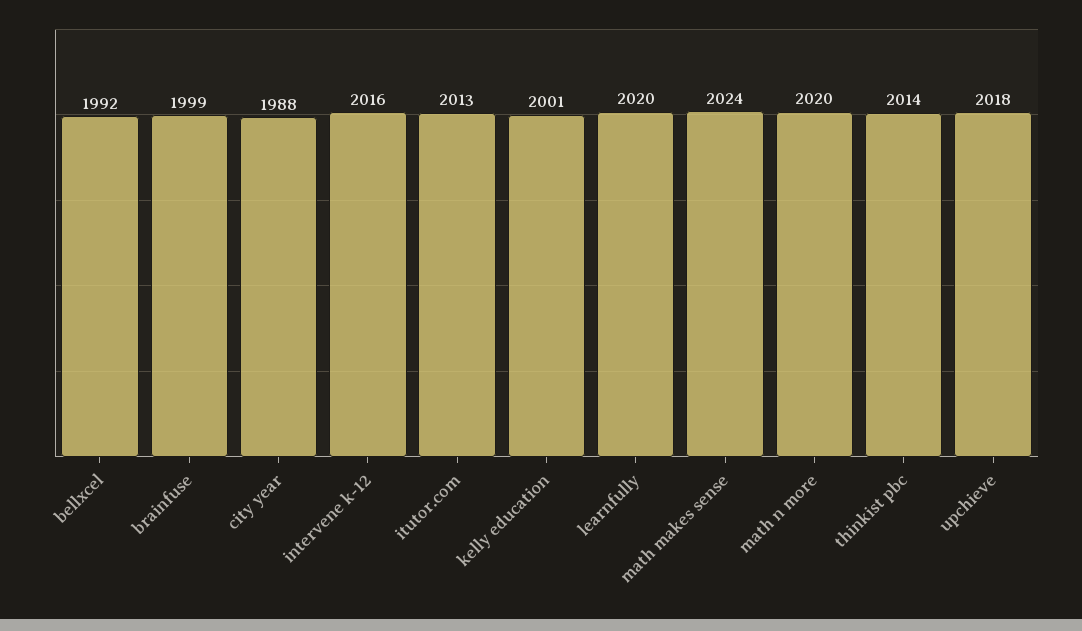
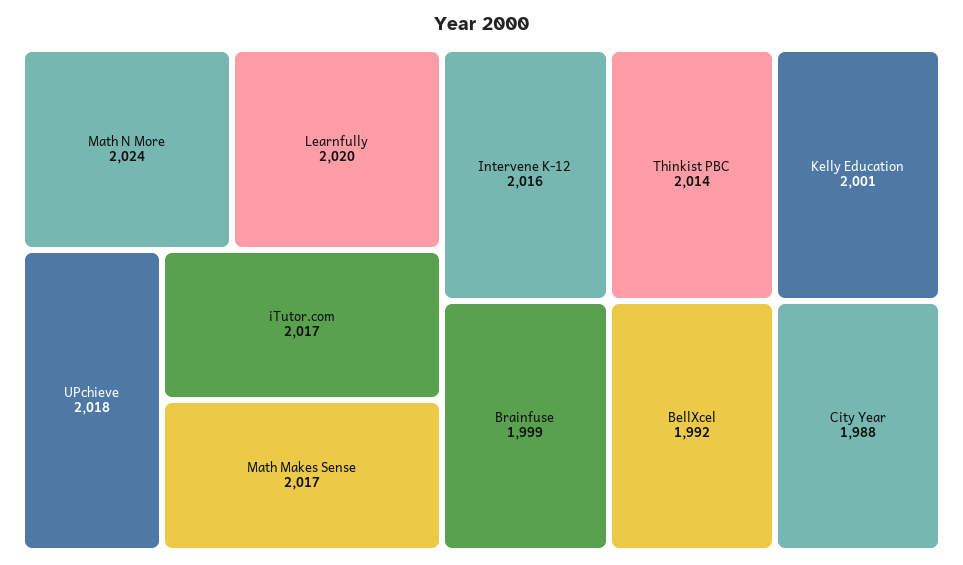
  {
    "bellxcel": 1992,
    "brainfuse": 1999,
    "city year": 1988,
    "intervene k-12": 2016,
-   "itutor.com": 2013,
+   "itutor.com": 2017,
    "kelly education": 2001,
    "learnfully": 2020,
-   "math makes sense": 2024,
+   "math makes sense": 2017,
-   "math n more": 2020,
+   "math n more": 2024,
    "thinkist pbc": 2014,
    "upchieve": 2018
  }

